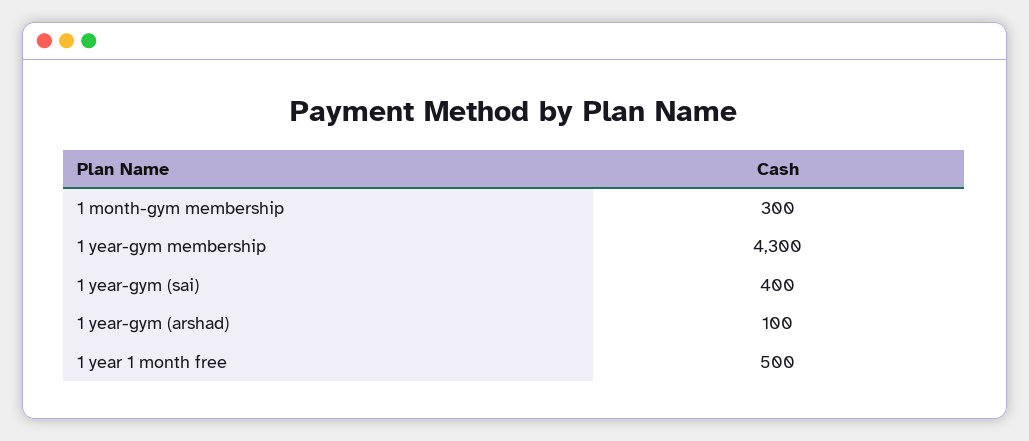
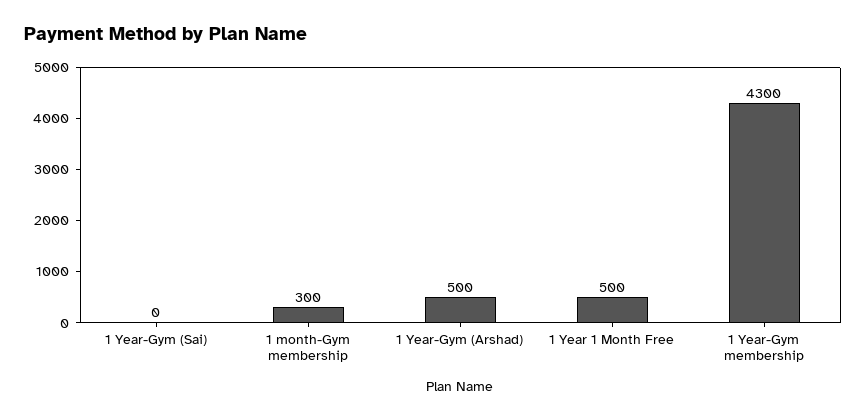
  {
    "1 month-gym membership": 300,
    "1 year-gym membership": 4300,
-   "1 year-gym (sai)": 400,
+   "1 year-gym (sai)": 0,
-   "1 year-gym (arshad)": 100,
+   "1 year-gym (arshad)": 500,
    "1 year 1 month free": 500
  }

